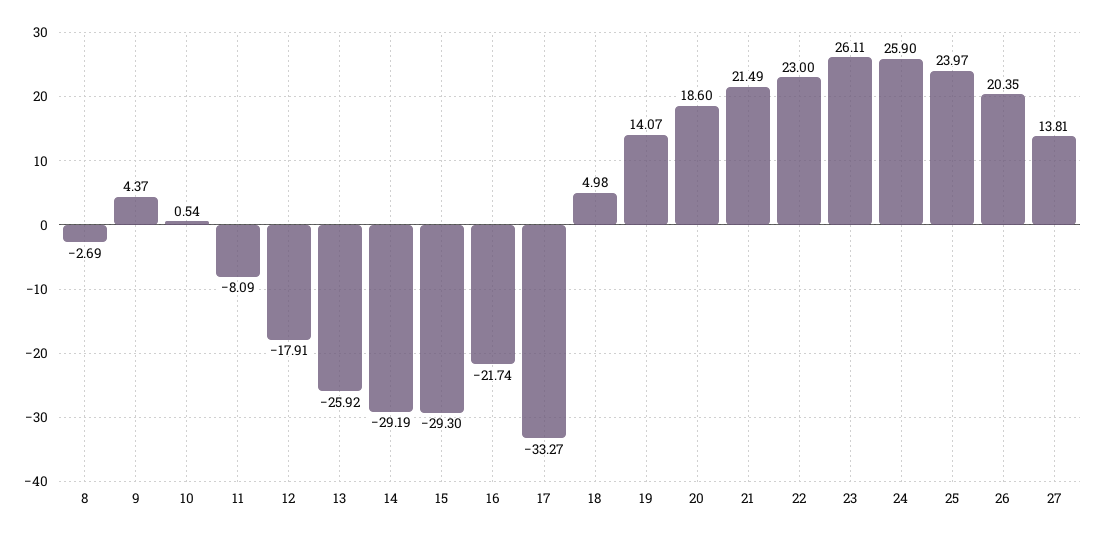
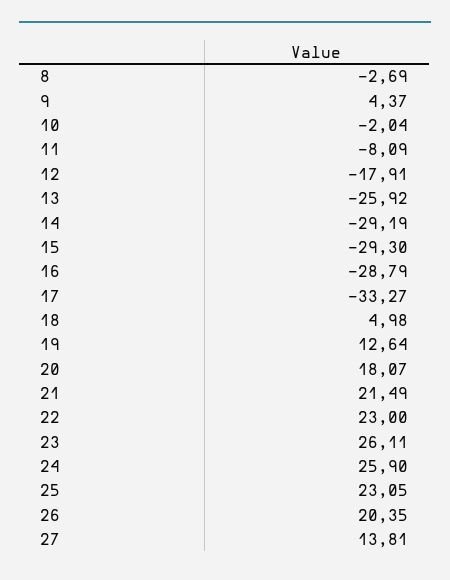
  {
    "8": -2.69,
    "9": 4.37,
-   "10": 0.54,
+   "10": -2.04,
    "11": -8.09,
    "12": -17.91,
    "13": -25.92,
    "14": -29.19,
    "15": -29.3,
-   "16": -21.74,
+   "16": -28.79,
    "17": -33.27,
    "18": 4.98,
-   "19": 14.07,
+   "19": 12.64,
-   "20": 18.6,
+   "20": 18.07,
    "21": 21.49,
    "22": 23,
    "23": 26.11,
    "24": 25.9,
-   "25": 23.97,
+   "25": 23.05,
    "26": 20.35,
    "27": 13.81
  }

